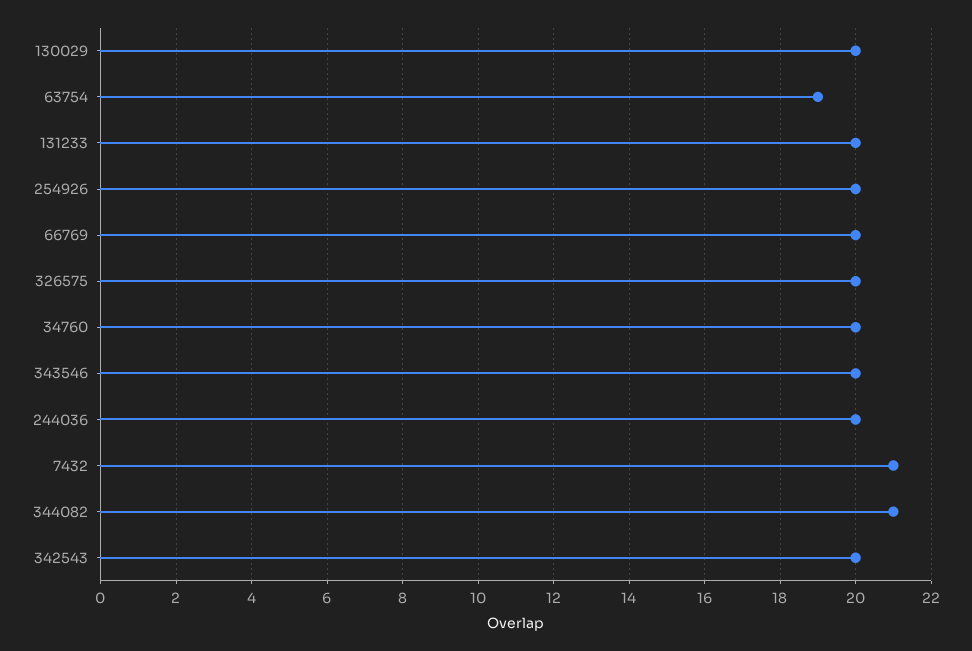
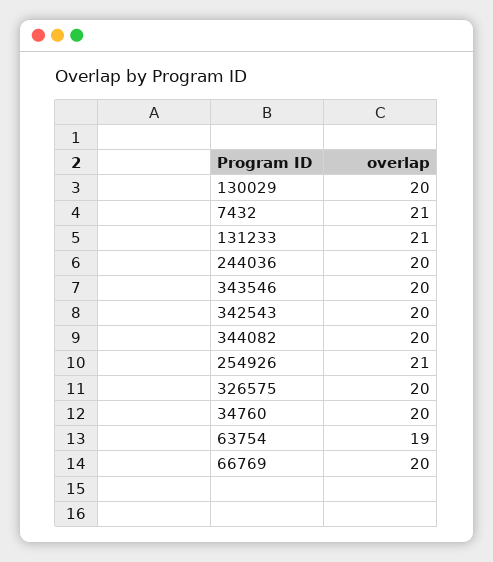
  {
    "130029": 20,
    "63754": 19,
-   "131233": 20,
+   "131233": 21,
-   "254926": 20,
+   "254926": 21,
    "66769": 20,
    "326575": 20,
    "34760": 20,
    "343546": 20,
    "244036": 20,
    "7432": 21,
-   "344082": 21,
+   "344082": 20,
    "342543": 20
  }

